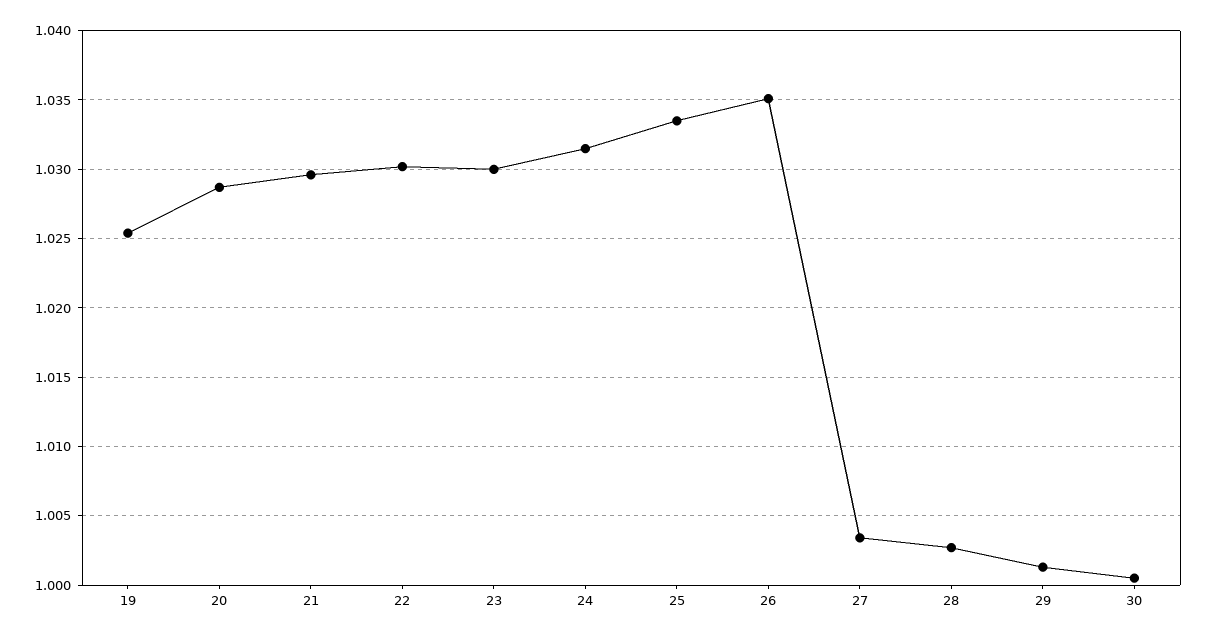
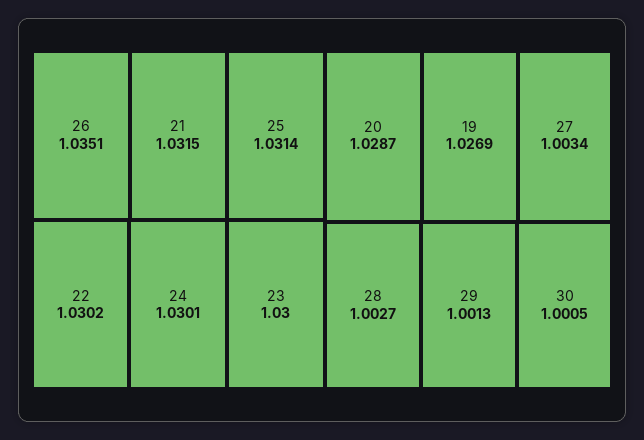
  {
-   "19": 1.0255,
+   "19": 1.0269,
    "20": 1.0287,
-   "21": 1.0295,
+   "21": 1.0315,
    "22": 1.0302,
    "23": 1.03,
-   "24": 1.0315,
+   "24": 1.0301,
-   "25": 1.0335,
+   "25": 1.0314,
    "26": 1.0351,
    "27": 1.0034,
    "28": 1.0027,
    "29": 1.0013,
    "30": 1.0005
  }

